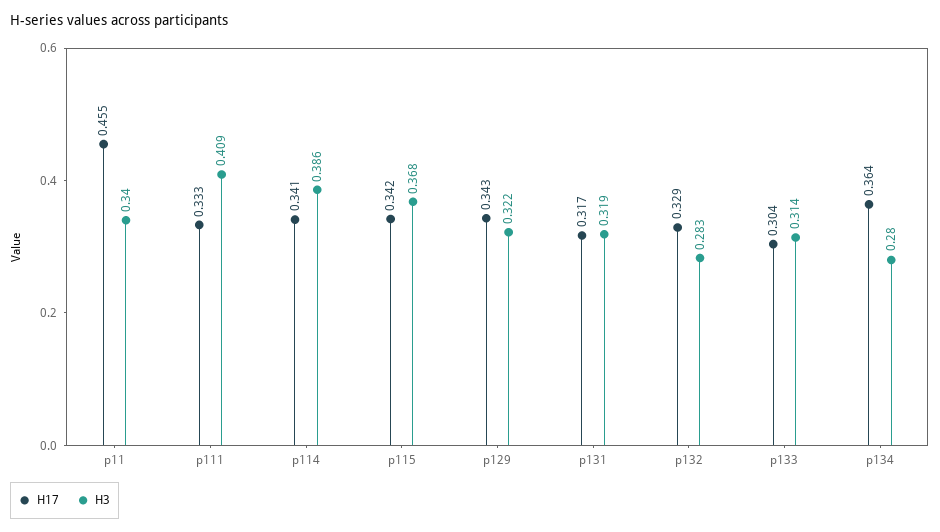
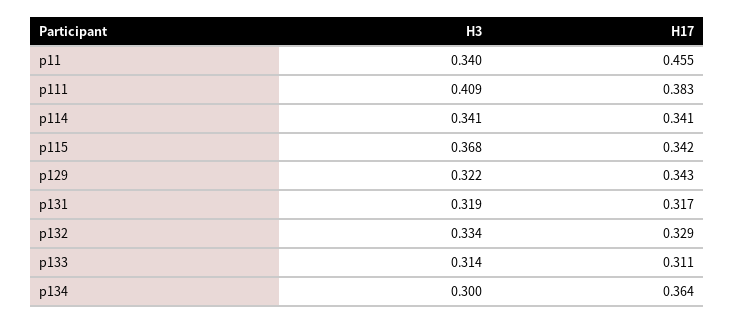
  {
    "H17": {
      "p11": 0.455,
-     "p111": 0.333,
+     "p111": 0.383,
      "p114": 0.341,
      "p115": 0.342,
      "p129": 0.343,
      "p131": 0.317,
      "p132": 0.329,
-     "p133": 0.304,
+     "p133": 0.311,
      "p134": 0.364
    },
    "H3": {
      "p11": 0.34,
      "p111": 0.409,
-     "p114": 0.386,
+     "p114": 0.341,
      "p115": 0.368,
      "p129": 0.322,
      "p131": 0.319,
-     "p132": 0.283,
+     "p132": 0.334,
      "p133": 0.314,
-     "p134": 0.28
+     "p134": 0.3
    }
  }

